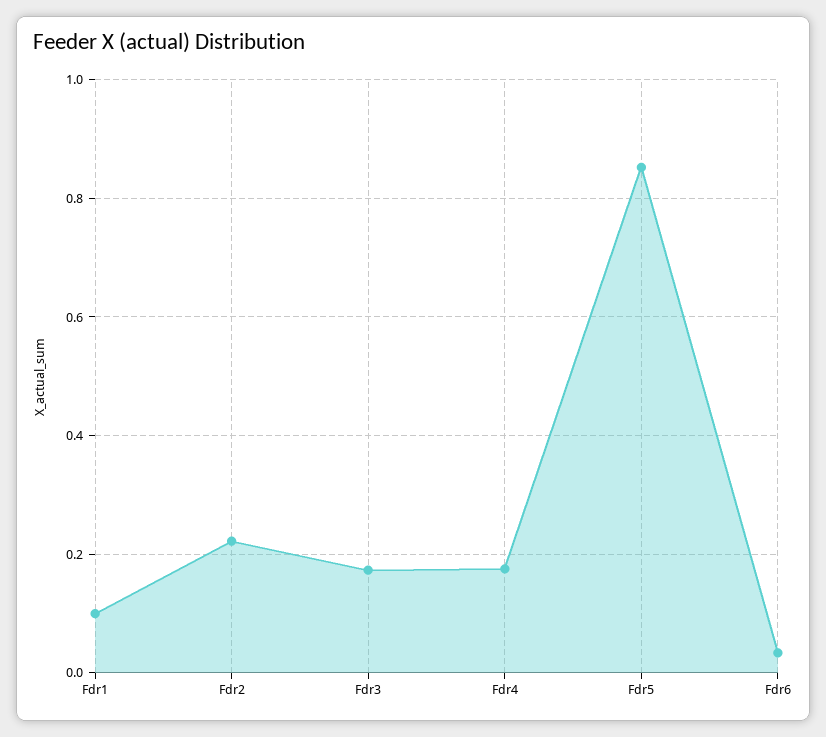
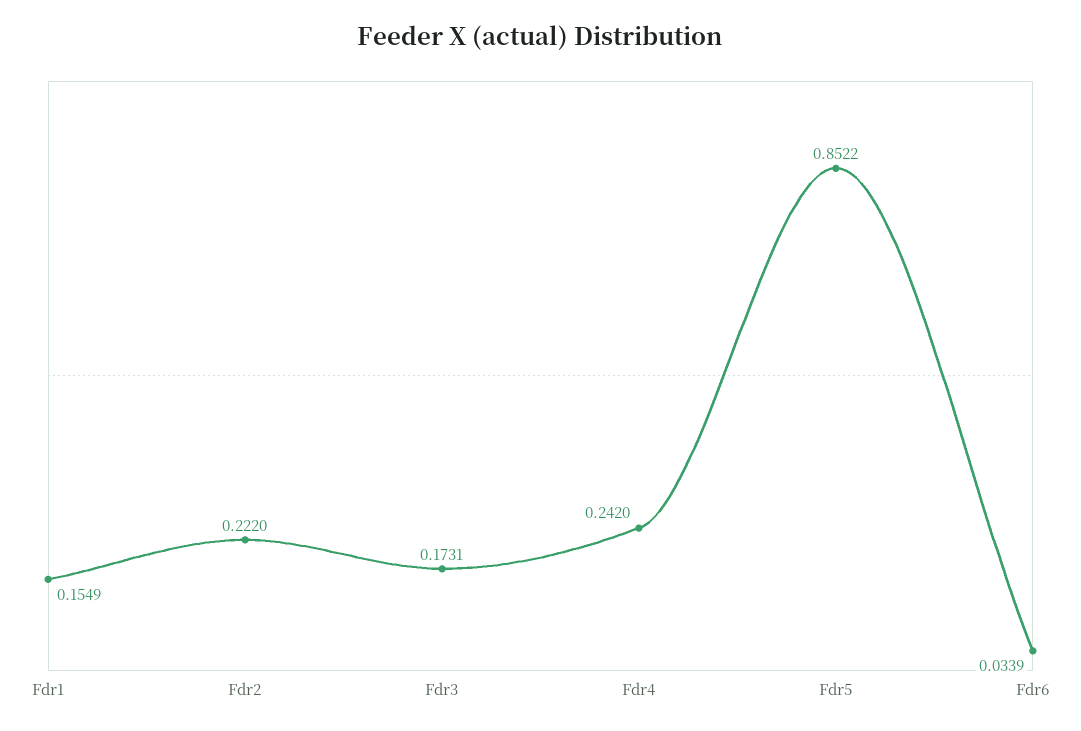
  {
-   "Fdr1": 0.1,
+   "Fdr1": 0.1549,
    "Fdr2": 0.222,
    "Fdr3": 0.1731,
-   "Fdr4": 0.18,
+   "Fdr4": 0.242,
    "Fdr5": 0.8522,
    "Fdr6": 0.0339
  }

